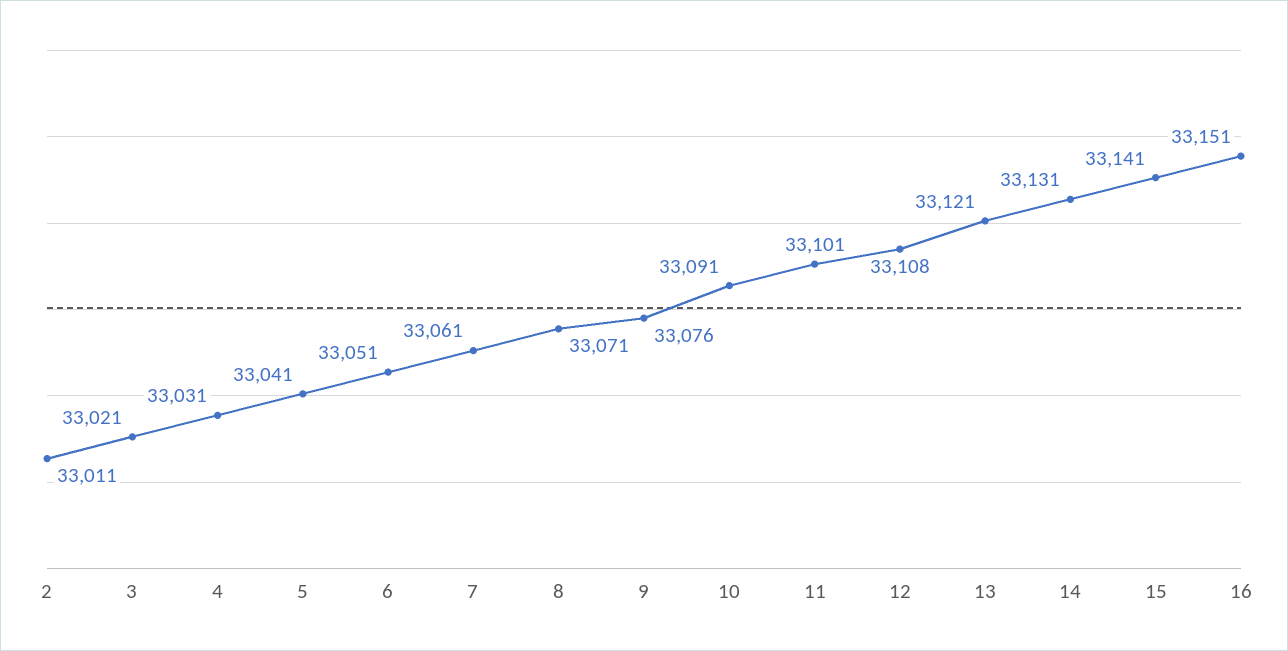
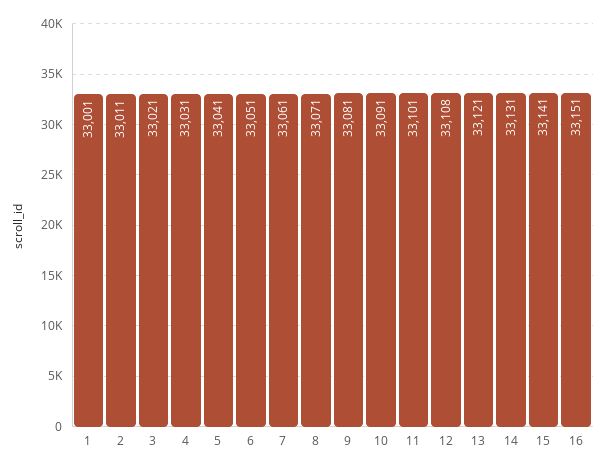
  {
    "2": 33011,
    "3": 33021,
    "4": 33031,
    "5": 33041,
    "6": 33051,
    "7": 33061,
    "8": 33071,
-   "9": 33076,
+   "9": 33081,
    "10": 33091,
    "11": 33101,
    "12": 33108,
    "13": 33121,
    "14": 33131,
    "15": 33141,
-   "16": 33151
+   "16": 33151,
+   "1": 33001
  }

